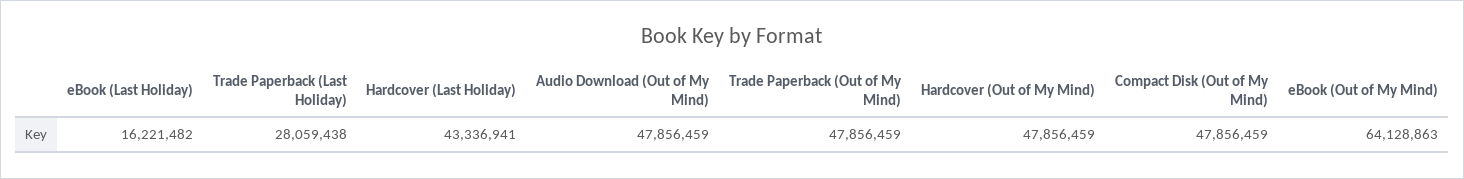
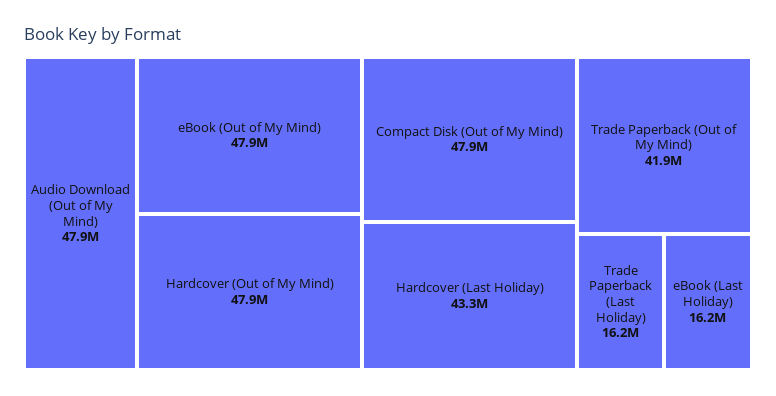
  {
    "eBook (Last Holiday)": 16221482,
-   "Trade Paperback (Last Holiday)": 28059438,
+   "Trade Paperback (Last Holiday)": 16200000,
    "Hardcover (Last Holiday)": 43336941,
    "Audio Download (Out of My Mind)": 47856459,
-   "Trade Paperback (Out of My Mind)": 47856459,
+   "Trade Paperback (Out of My Mind)": 41900000,
    "Hardcover (Out of My Mind)": 47856459,
    "Compact Disk (Out of My Mind)": 47856459,
-   "eBook (Out of My Mind)": 64128863
+   "eBook (Out of My Mind)": 47900000
  }

